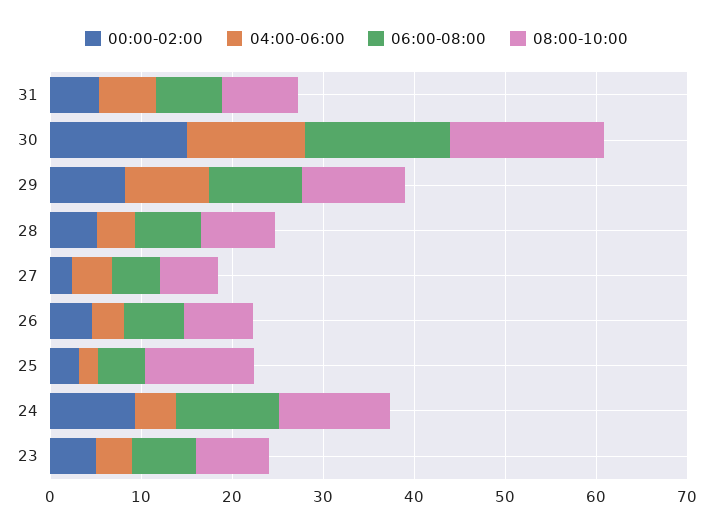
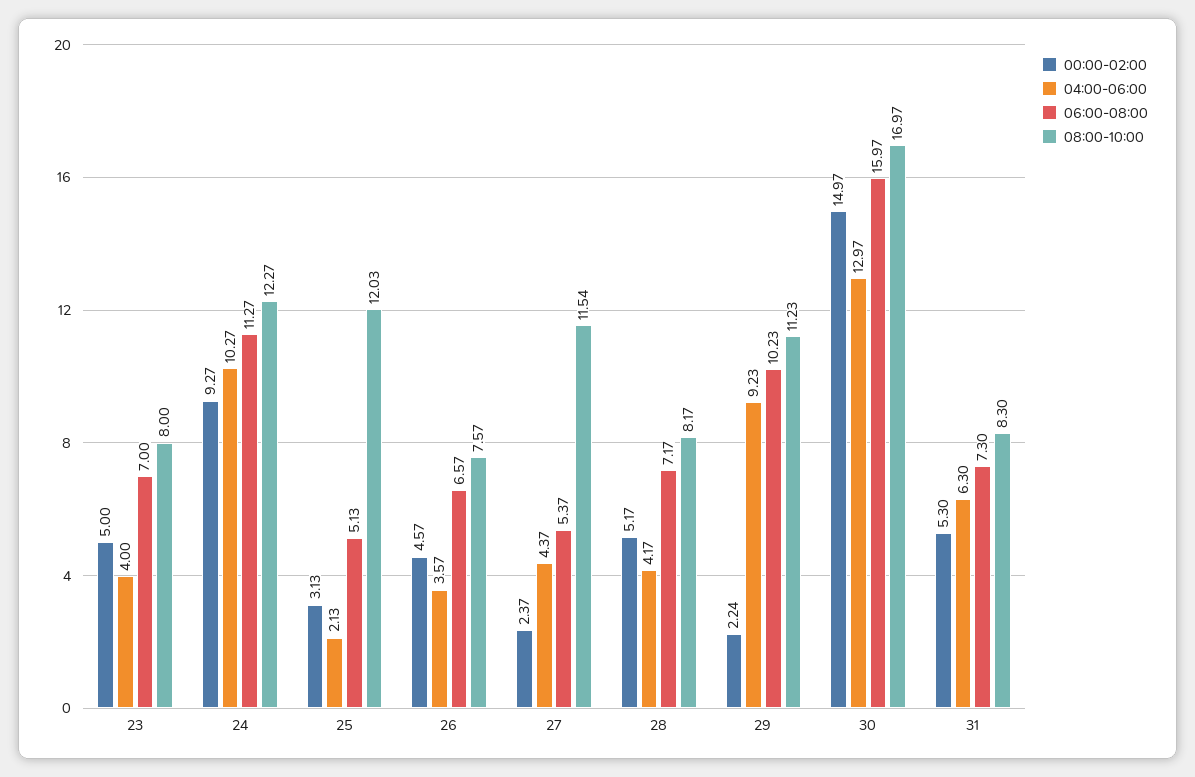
  {
    "00:00-02:00": {
      "31": 5.3,
      "30": 14.97,
-     "29": 8,
+     "29": 2.24,
      "28": 5.17,
      "27": 2.37,
      "26": 4.57,
      "25": 3.13,
      "24": 9.27,
      "23": 5
    },
    "04:00-06:00": {
      "31": 6.3,
      "30": 12.97,
      "29": 9.23,
      "28": 4.17,
      "27": 4.37,
      "26": 3.57,
      "25": 2.13,
-     "24": 4,
+     "24": 10.27,
      "23": 4
    },
    "06:00-08:00": {
      "31": 7.3,
      "30": 15.97,
      "29": 10.23,
      "28": 7.17,
      "27": 5.37,
      "26": 6.57,
      "25": 5.13,
      "24": 11.27,
      "23": 7
    },
    "08:00-10:00": {
      "31": 8.3,
      "30": 16.97,
      "29": 11.23,
      "28": 8.17,
-     "27": 6,
+     "27": 11.54,
      "26": 7.57,
      "25": 12.03,
      "24": 12.27,
      "23": 8
    }
  }

